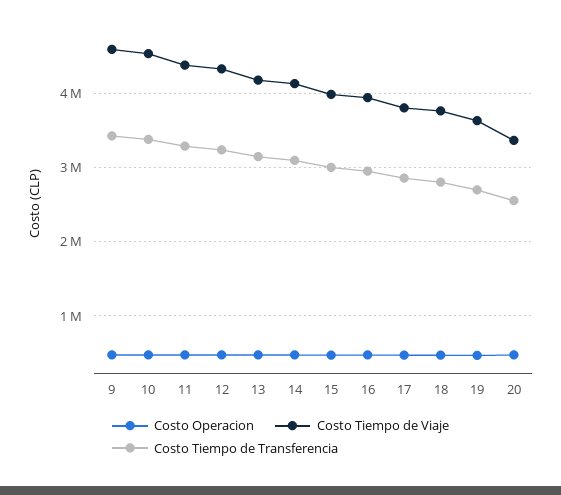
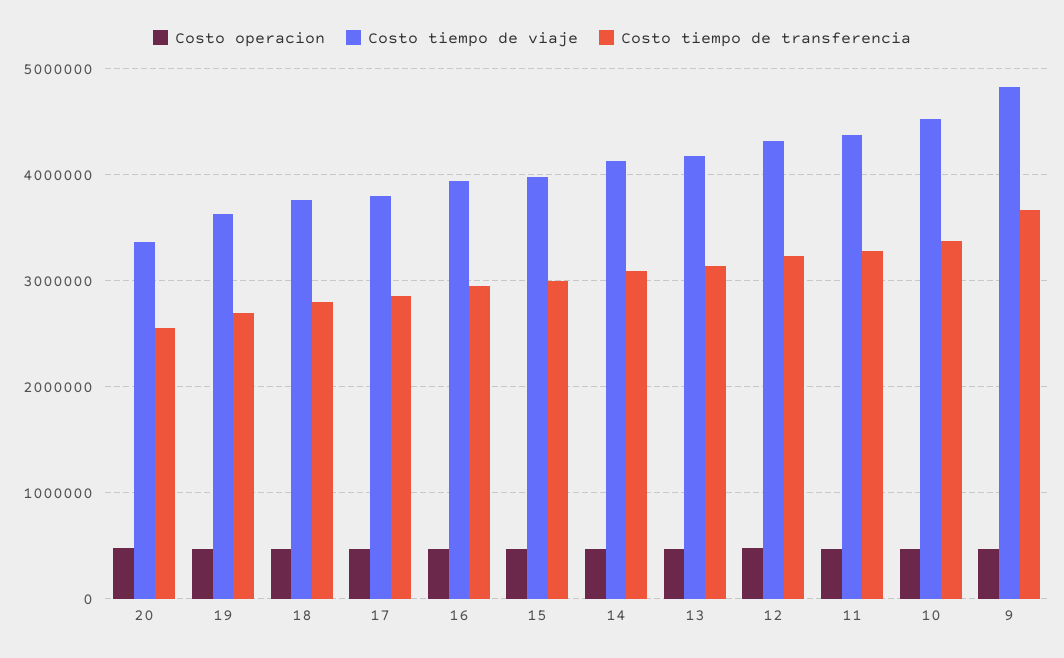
  {
    "Costo Operacion": {
      "9": 500000,
      "10": 500000,
      "11": 500000,
      "12": 500000,
      "13": 500000,
      "14": 500000,
      "15": 500000,
      "16": 500000,
      "17": 500000,
      "18": 500000,
      "19": 500000,
      "20": 500000
    },
    "Costo Tiempo de Viaje": {
-     "9": 4600000,
+     "9": 4800000,
      "10": 4500000,
      "11": 4400000,
      "12": 4300000,
      "13": 4200000,
      "14": 4100000,
      "15": 4000000,
      "16": 3900000,
      "17": 3800000,
      "18": 3800000,
      "19": 3600000,
      "20": 3400000
    },
    "Costo Tiempo de Transferencia": {
-     "9": 3400000,
+     "9": 3700000,
      "10": 3400000,
      "11": 3300000,
      "12": 3200000,
      "13": 3100000,
      "14": 3100000,
      "15": 3000000,
      "16": 3000000,
      "17": 2900000,
      "18": 2800000,
      "19": 2700000,
      "20": 2600000
    }
  }

